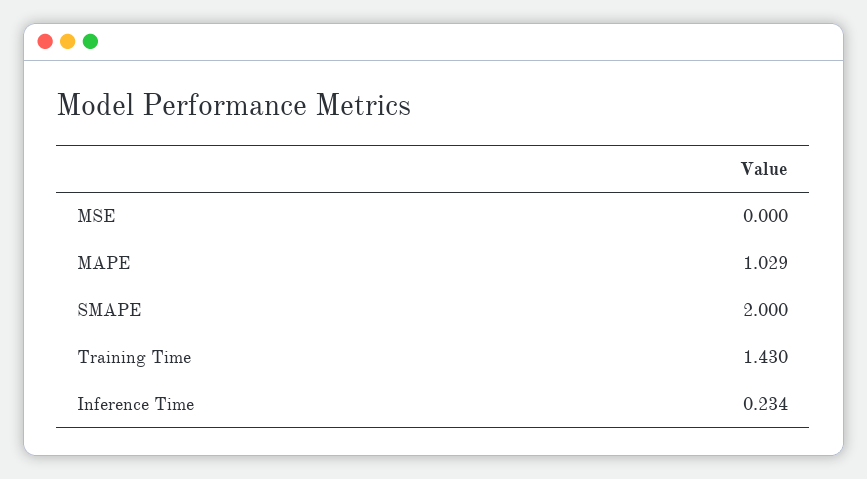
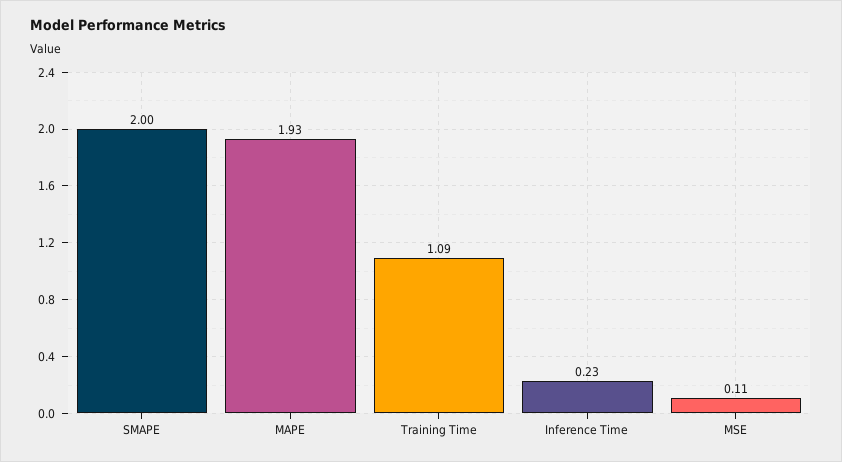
  {
-   "MSE": 0,
+   "MSE": 0.11,
-   "MAPE": 1.029,
+   "MAPE": 1.93,
    "SMAPE": 2,
-   "Training Time": 1.43,
+   "Training Time": 1.09,
    "Inference Time": 0.234
  }

